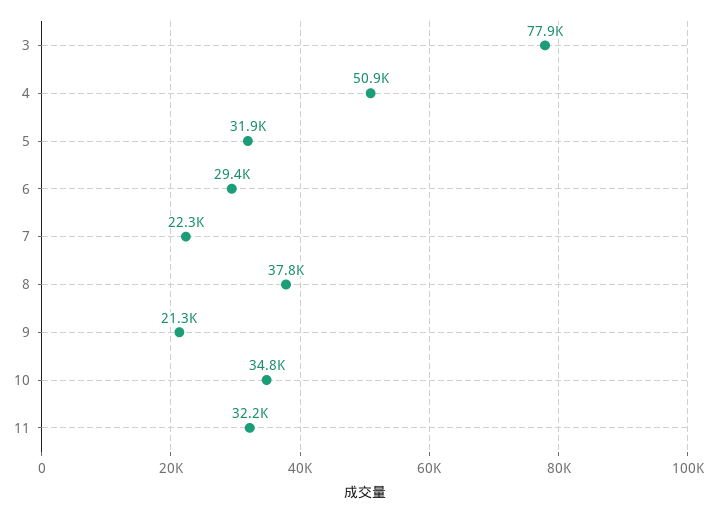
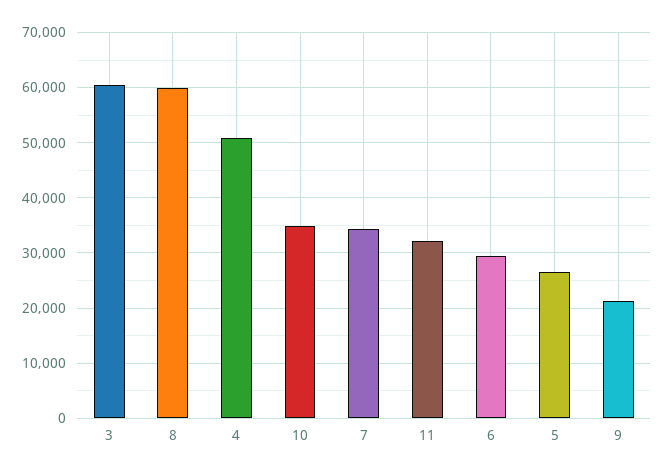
  {
-   "3": 77900,
+   "3": 60000,
    "4": 50900,
-   "5": 31900,
+   "5": 26000,
    "6": 29400,
-   "7": 22300,
+   "7": 34000,
-   "8": 37800,
+   "8": 60000,
    "9": 21300,
    "10": 34800,
    "11": 32200
  }

